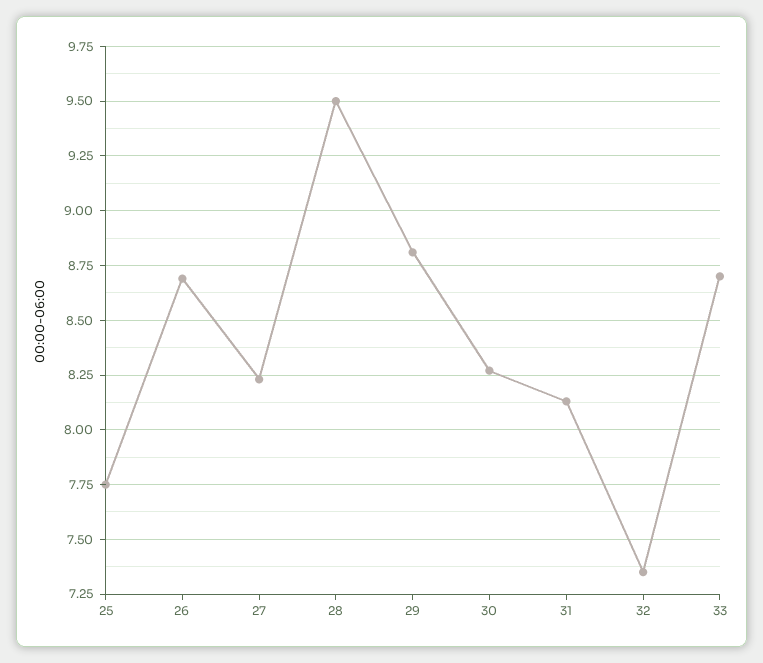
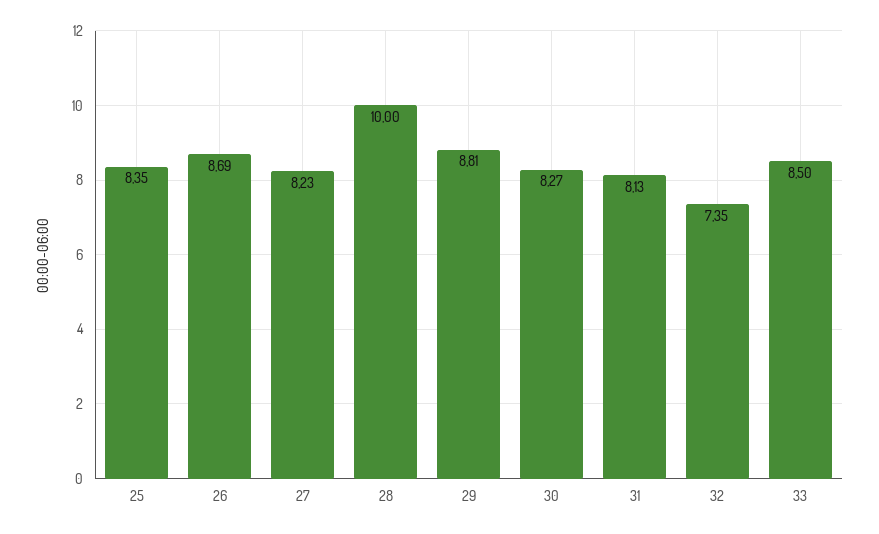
  {
-   "25": 7.75,
+   "25": 8.35,
    "26": 8.69,
    "27": 8.23,
-   "28": 9.5,
+   "28": 10,
    "29": 8.81,
    "30": 8.27,
    "31": 8.13,
    "32": 7.35,
-   "33": 8.7
+   "33": 8.5
  }

